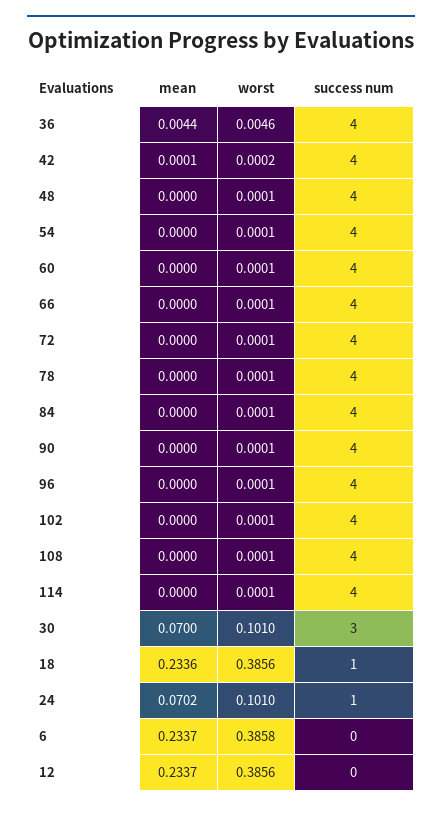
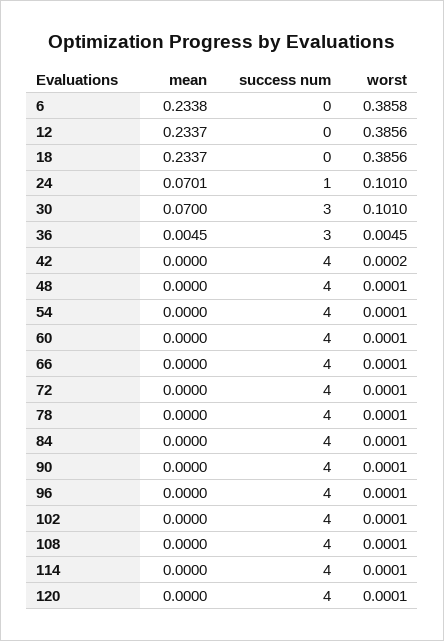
  {
    "mean": {
-     "36": 0.0044,
+     "36": 0.0045,
-     "42": 0.0001,
+     "42": 0,
      "48": 0,
      "54": 0,
      "60": 0,
      "66": 0,
      "72": 0,
      "78": 0,
      "84": 0,
      "90": 0,
      "96": 0,
      "102": 0,
      "108": 0,
      "114": 0,
      "30": 0.07,
-     "18": 0.2336,
+     "18": 0.2337,
-     "24": 0.0702,
+     "24": 0.0701,
-     "6": 0.2337,
+     "6": 0.2338,
-     "12": 0.2337
+     "12": 0.2337,
+     "120": 0
    },
    "worst": {
-     "36": 0.0046,
+     "36": 0.0045,
      "42": 0.0002,
      "48": 0.0001,
      "54": 0.0001,
      "60": 0.0001,
      "66": 0.0001,
      "72": 0.0001,
      "78": 0.0001,
      "84": 0.0001,
      "90": 0.0001,
      "96": 0.0001,
      "102": 0.0001,
      "108": 0.0001,
      "114": 0.0001,
      "30": 0.101,
      "18": 0.3856,
      "24": 0.101,
      "6": 0.3858,
-     "12": 0.3856
+     "12": 0.3856,
+     "120": 0.0001
    },
    "success num": {
-     "36": 4,
+     "36": 3,
      "42": 4,
      "48": 4,
      "54": 4,
      "60": 4,
      "66": 4,
      "72": 4,
      "78": 4,
      "84": 4,
      "90": 4,
      "96": 4,
      "102": 4,
      "108": 4,
      "114": 4,
      "30": 3,
-     "18": 1,
+     "18": 0,
      "24": 1,
      "6": 0,
-     "12": 0
+     "12": 0,
+     "120": 4
    }
  }

